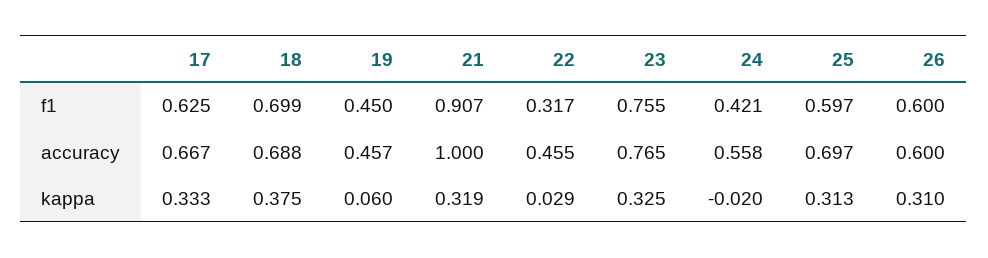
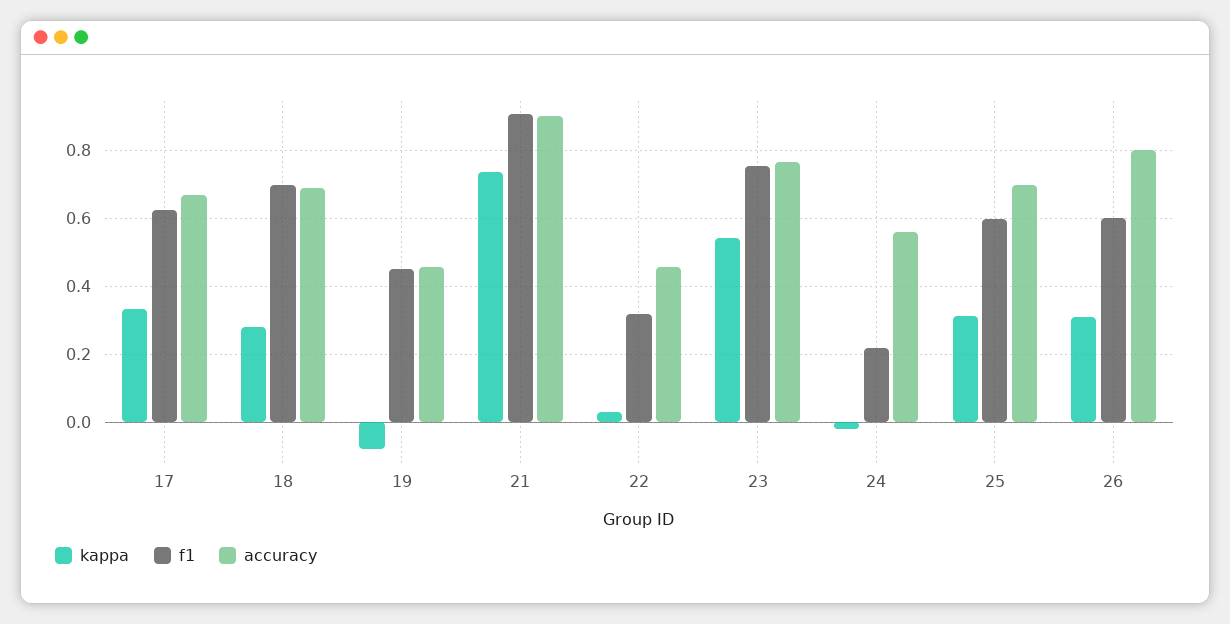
  {
    "f1": {
      "17": 0.625,
      "18": 0.699,
      "19": 0.45,
      "21": 0.907,
      "22": 0.317,
      "23": 0.755,
-     "24": 0.421,
+     "24": 0.22,
      "25": 0.597,
      "26": 0.6
    },
    "accuracy": {
      "17": 0.667,
      "18": 0.688,
      "19": 0.457,
-     "21": 1,
+     "21": 0.9,
      "22": 0.455,
      "23": 0.765,
      "24": 0.558,
      "25": 0.697,
-     "26": 0.6
+     "26": 0.8
    },
    "kappa": {
      "17": 0.333,
-     "18": 0.375,
+     "18": 0.28,
-     "19": 0.06,
+     "19": -0.08,
-     "21": 0.319,
+     "21": 0.74,
      "22": 0.029,
-     "23": 0.325,
+     "23": 0.54,
      "24": -0.02,
      "25": 0.313,
      "26": 0.31
    }
  }

